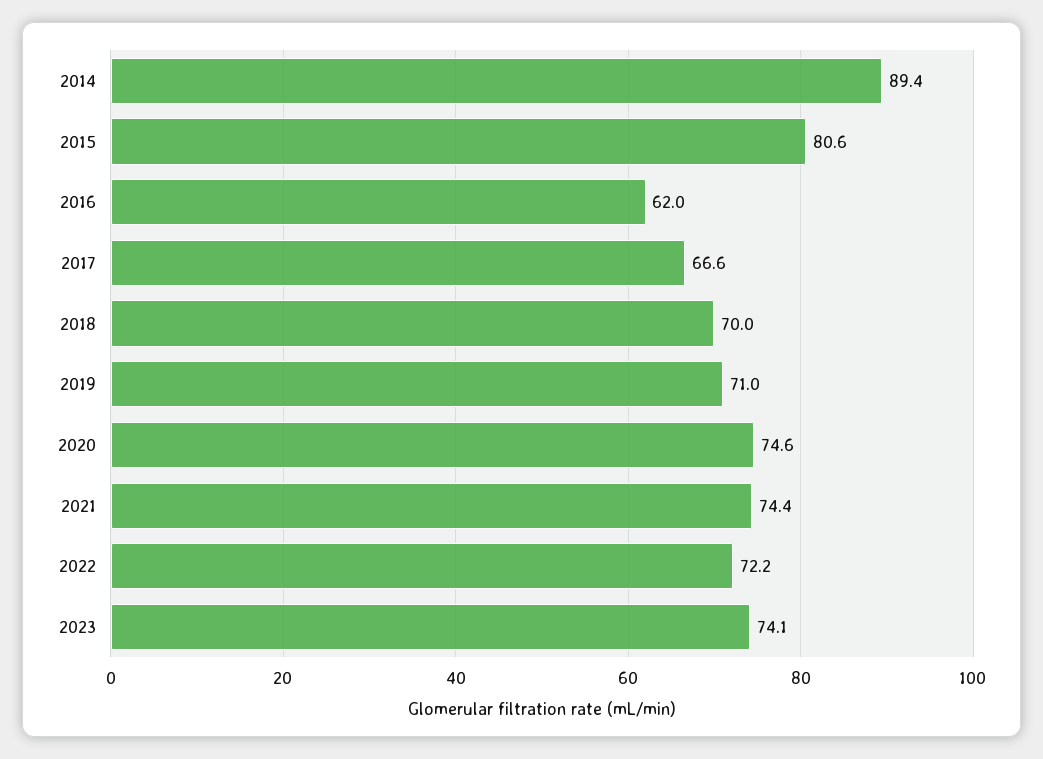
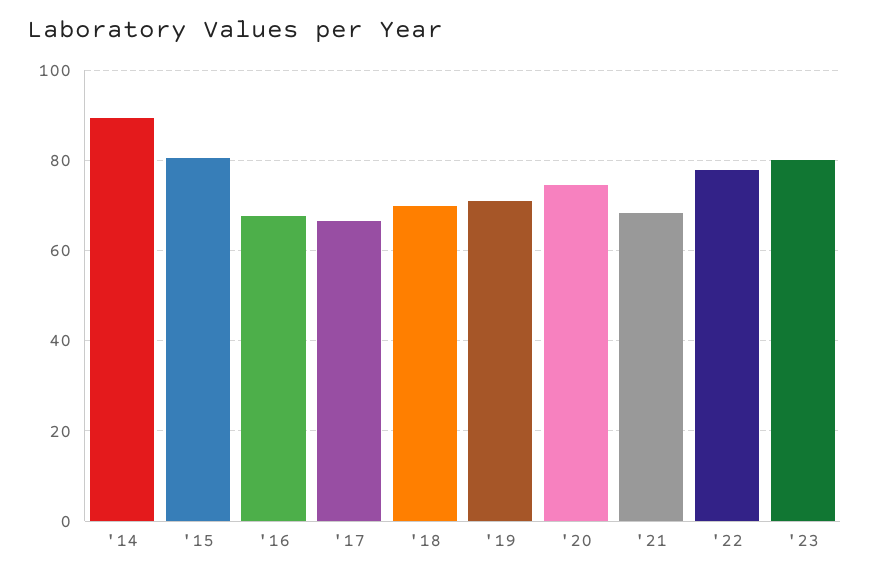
  {
    "2014": 89.4,
    "2015": 80.6,
-   "2016": 62,
+   "2016": 68,
    "2017": 66.6,
    "2018": 70,
    "2019": 71,
    "2020": 74.6,
-   "2021": 74.4,
+   "2021": 68,
-   "2022": 72.2,
+   "2022": 78,
-   "2023": 74.1
+   "2023": 80
  }

